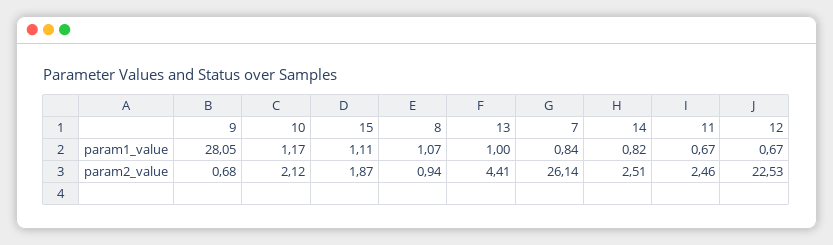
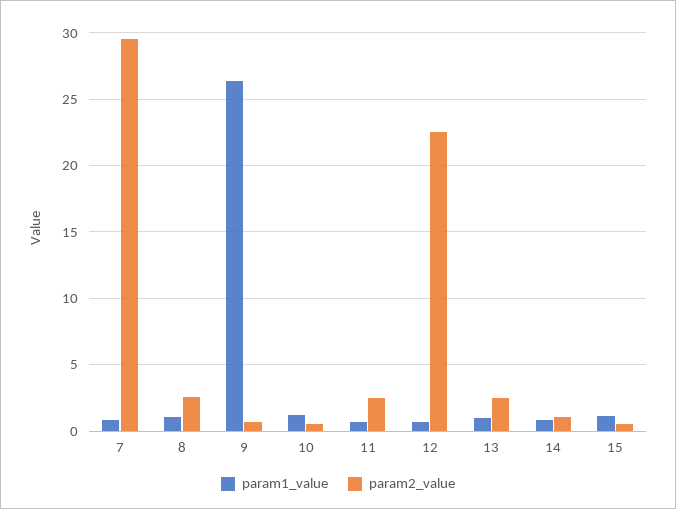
  {
    "param1_value": {
-     "9": 28.05,
+     "9": 26.5,
      "10": 1.17,
      "15": 1.11,
      "8": 1.07,
      "13": 1,
      "7": 0.84,
      "14": 0.82,
      "11": 0.67,
      "12": 0.67
    },
    "param2_value": {
      "9": 0.68,
-     "10": 2.12,
+     "10": 0.5,
-     "15": 1.87,
+     "15": 0.5,
-     "8": 0.94,
+     "8": 2.5,
-     "13": 4.41,
+     "13": 2.5,
-     "7": 26.14,
+     "7": 29.5,
-     "14": 2.51,
+     "14": 1,
      "11": 2.46,
      "12": 22.53
    }
  }

